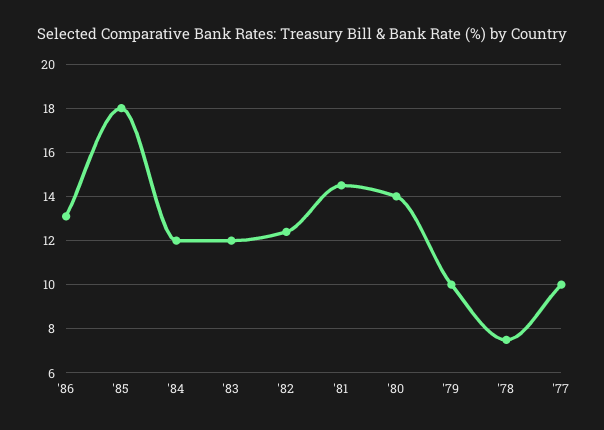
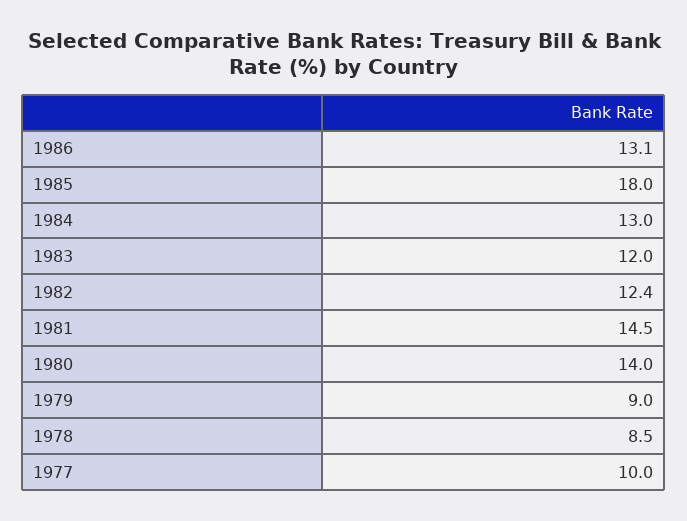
  {
    "'86": 13.1,
    "'85": 18,
-   "'84": 12,
+   "'84": 13,
    "'83": 12,
    "'82": 12.4,
    "'81": 14.5,
    "'80": 14,
-   "'79": 10,
+   "'79": 9,
-   "'78": 7.5,
+   "'78": 8.5,
    "'77": 10
  }

